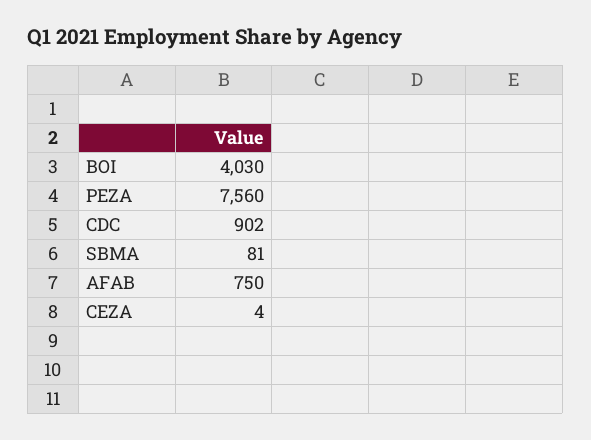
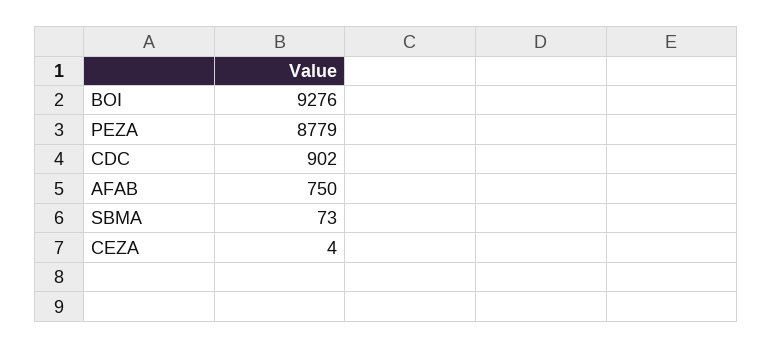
  {
-   "BOI": 4030,
+   "BOI": 9276,
-   "PEZA": 7560,
+   "PEZA": 8779,
    "CDC": 902,
-   "SBMA": 81,
+   "SBMA": 73,
    "AFAB": 750,
    "CEZA": 4
  }

